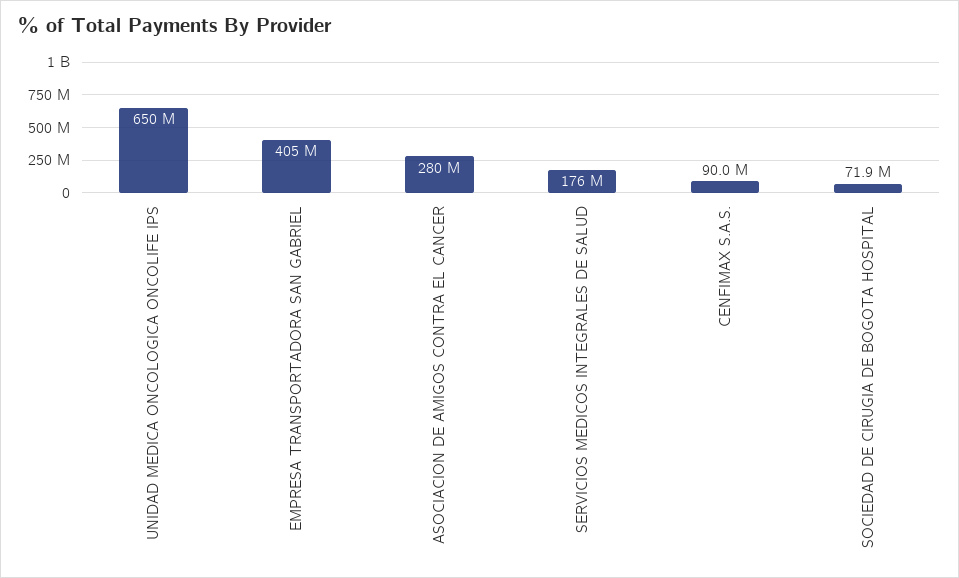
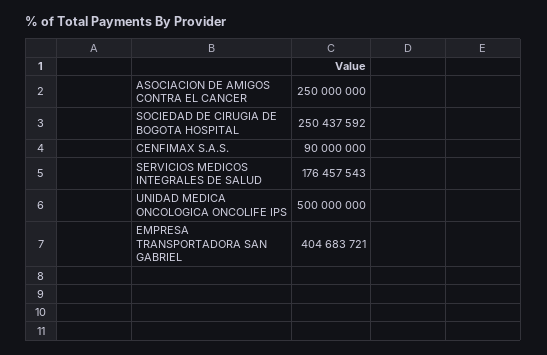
  {
-   "UNIDAD MEDICA ONCOLOGICA ONCOLIFE IPS": 650000000,
+   "UNIDAD MEDICA ONCOLOGICA ONCOLIFE IPS": 500000000,
    "EMPRESA TRANSPORTADORA SAN GABRIEL": 404683721,
-   "ASOCIACION DE AMIGOS CONTRA EL CANCER": 280000000,
+   "ASOCIACION DE AMIGOS CONTRA EL CANCER": 250000000,
    "SERVICIOS MEDICOS INTEGRALES DE SALUD": 176457543,
    "CENFIMAX S.A.S.": 90000000,
-   "SOCIEDAD DE CIRUGIA DE BOGOTA HOSPITAL": 71900000
+   "SOCIEDAD DE CIRUGIA DE BOGOTA HOSPITAL": 250437592
  }

